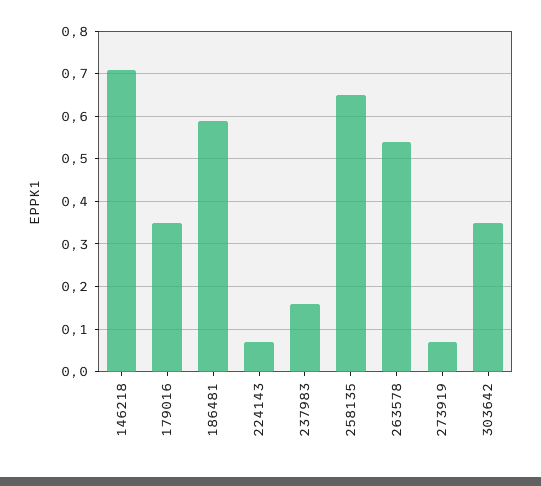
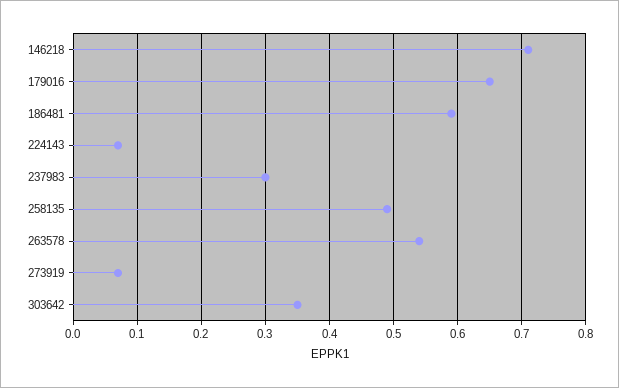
  {
    "146218": 0.71,
-   "179016": 0.35,
+   "179016": 0.65,
    "186481": 0.59,
    "224143": 0.07,
-   "237983": 0.15,
+   "237983": 0.3,
-   "258135": 0.65,
+   "258135": 0.49,
    "263578": 0.54,
    "273919": 0.07,
    "303642": 0.35
  }

